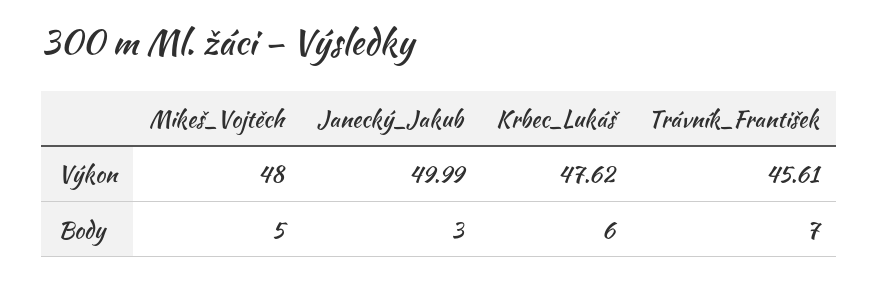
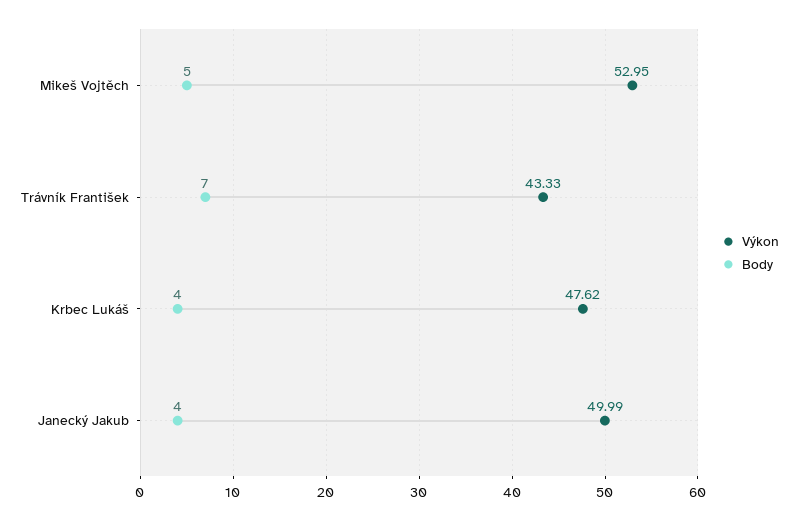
  {
    "Výkon": {
-     "Mikeš_Vojtěch": 48,
+     "Mikeš_Vojtěch": 52.95,
      "Janecký_Jakub": 49.99,
      "Krbec_Lukáš": 47.62,
-     "Trávník_František": 45.61
+     "Trávník_František": 43.33
    },
    "Body": {
      "Mikeš_Vojtěch": 5,
-     "Janecký_Jakub": 3,
+     "Janecký_Jakub": 4,
-     "Krbec_Lukáš": 6,
+     "Krbec_Lukáš": 4,
      "Trávník_František": 7
    }
  }

